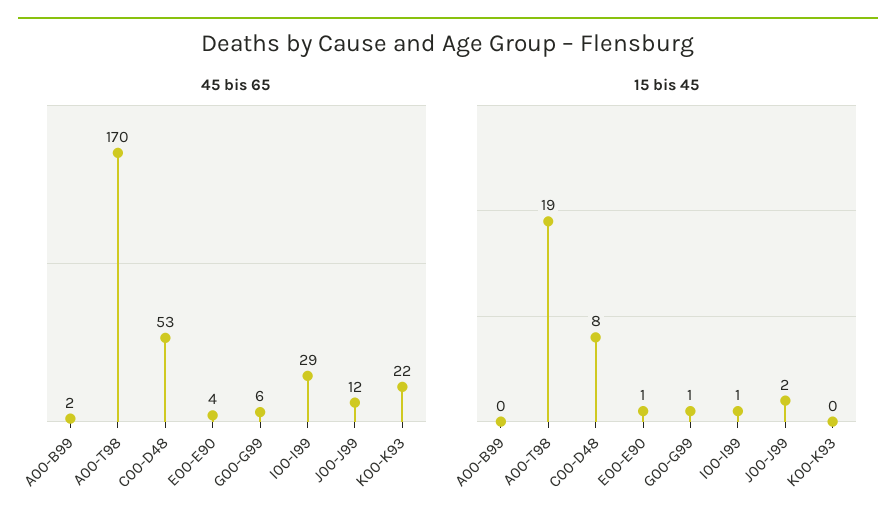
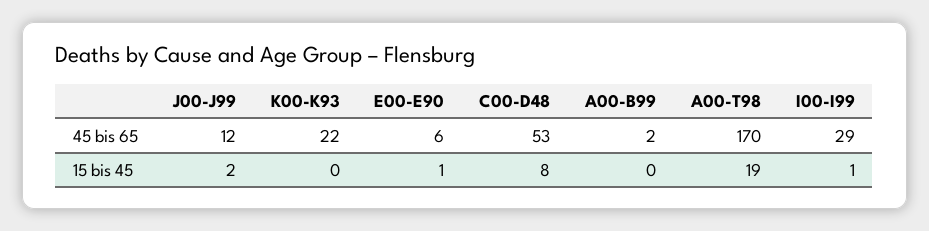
  {
    "45 bis 65": {
      "A00-B99": 2,
      "A00-T98": 170,
      "C00-D48": 53,
-     "E00-E90": 4,
+     "E00-E90": 6,
-     "G00-G99": 6,
      "I00-I99": 29,
      "J00-J99": 12,
      "K00-K93": 22
    },
    "15 bis 45": {
      "A00-B99": 0,
      "A00-T98": 19,
      "C00-D48": 8,
      "E00-E90": 1,
-     "G00-G99": 1,
      "I00-I99": 1,
      "J00-J99": 2,
      "K00-K93": 0
    }
  }

